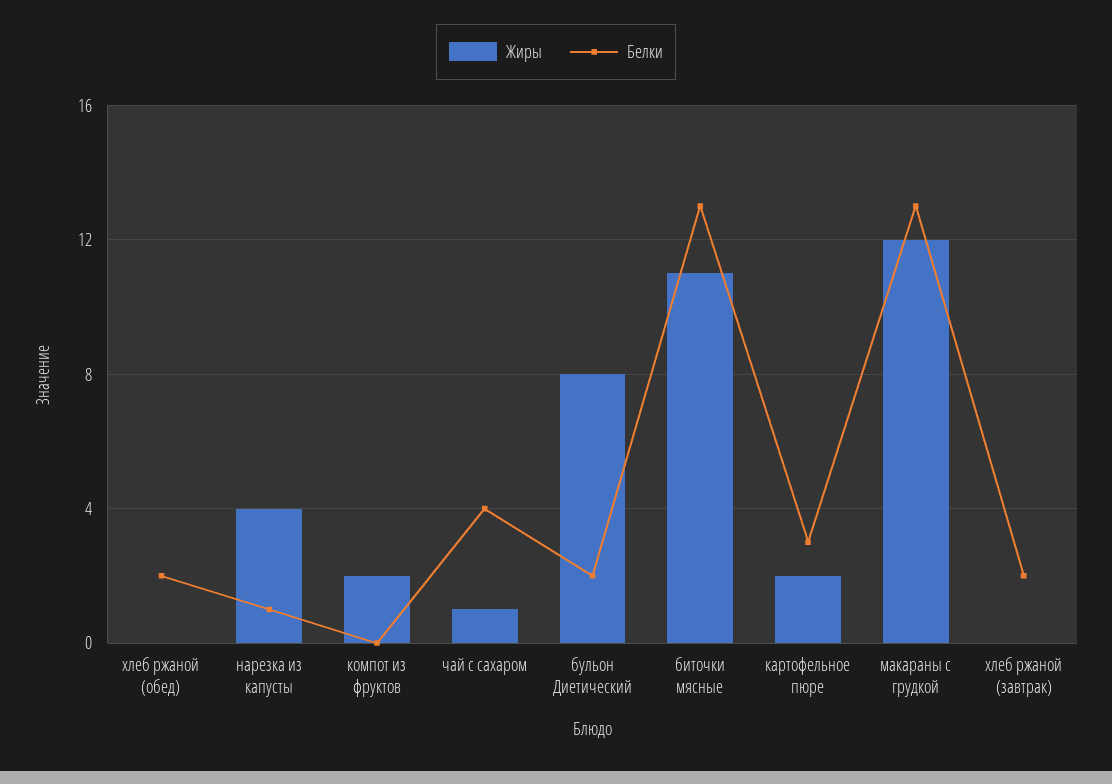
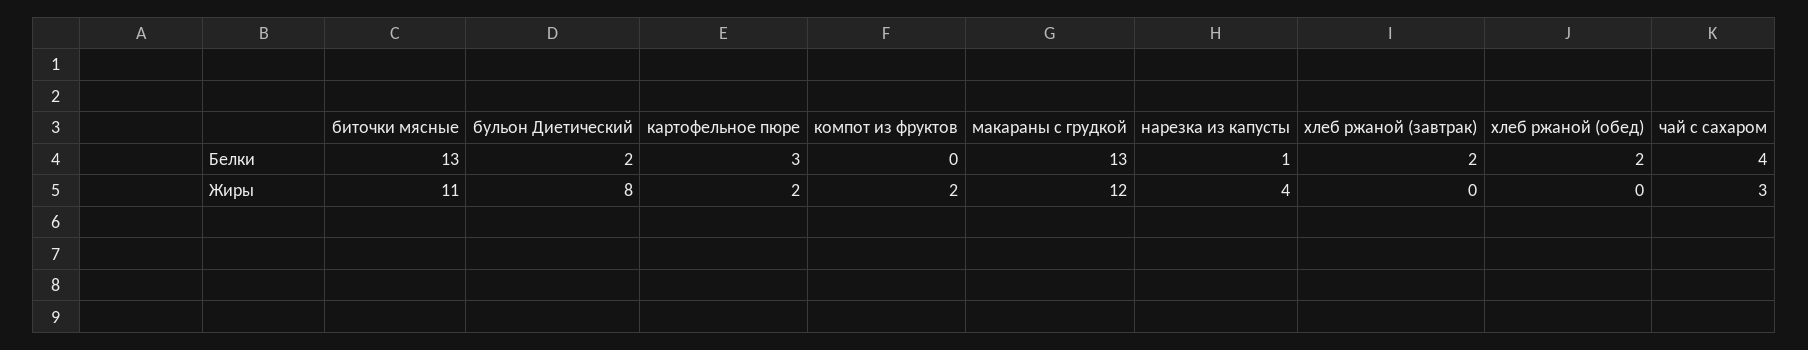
  {
    "Жиры": {
      "хлеб ржаной (обед)": 0,
      "нарезка из капусты": 4,
      "компот из фруктов": 2,
-     "чай с сахаром": 1,
+     "чай с сахаром": 3,
      "бульон Диетический": 8,
      "биточки мясные": 11,
      "картофельное пюре": 2,
      "макараны с грудкой": 12,
      "хлеб ржаной (завтрак)": 0
    },
    "Белки": {
      "хлеб ржаной (обед)": 2,
      "нарезка из капусты": 1,
      "компот из фруктов": 0,
      "чай с сахаром": 4,
      "бульон Диетический": 2,
      "биточки мясные": 13,
      "картофельное пюре": 3,
      "макараны с грудкой": 13,
      "хлеб ржаной (завтрак)": 2
    }
  }

